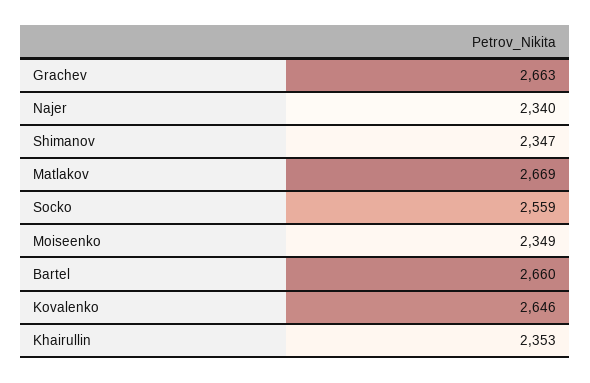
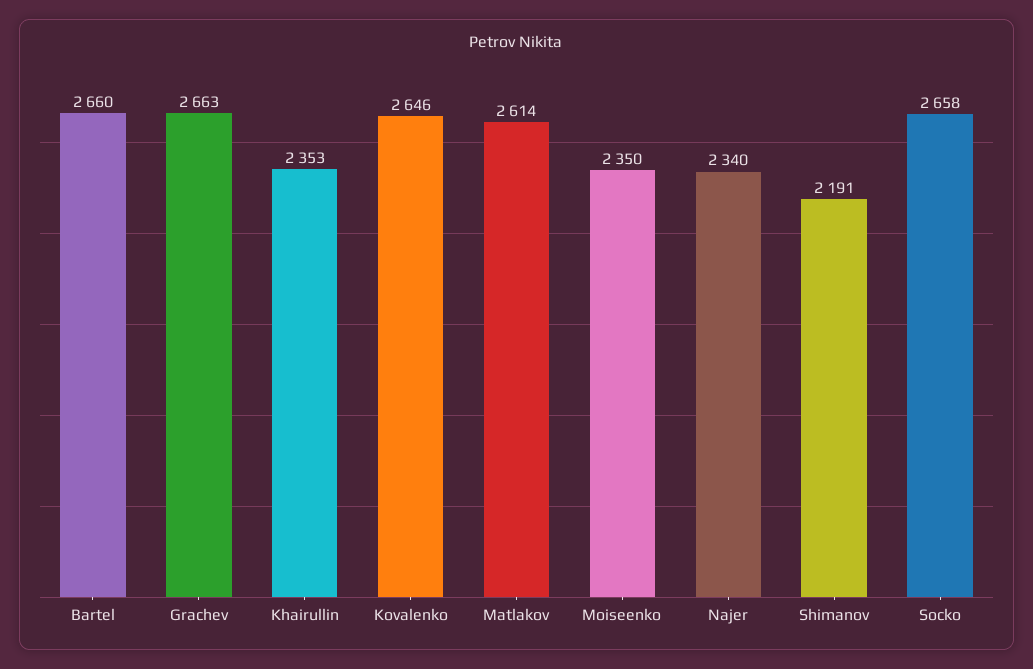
  {
    "Grachev": 2663,
    "Najer": 2340,
-   "Shimanov": 2347,
+   "Shimanov": 2191,
-   "Matlakov": 2669,
+   "Matlakov": 2614,
-   "Socko": 2559,
+   "Socko": 2658,
-   "Moiseenko": 2349,
+   "Moiseenko": 2350,
    "Bartel": 2660,
    "Kovalenko": 2646,
    "Khairullin": 2353
  }

